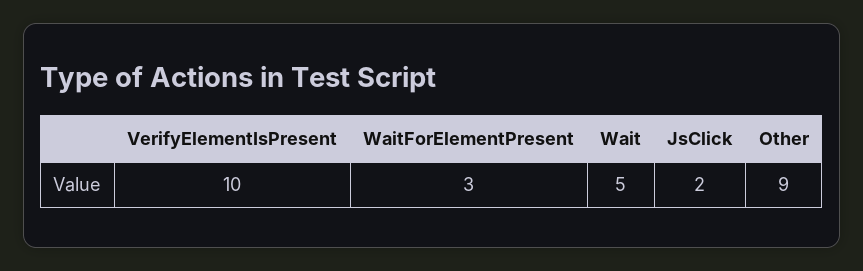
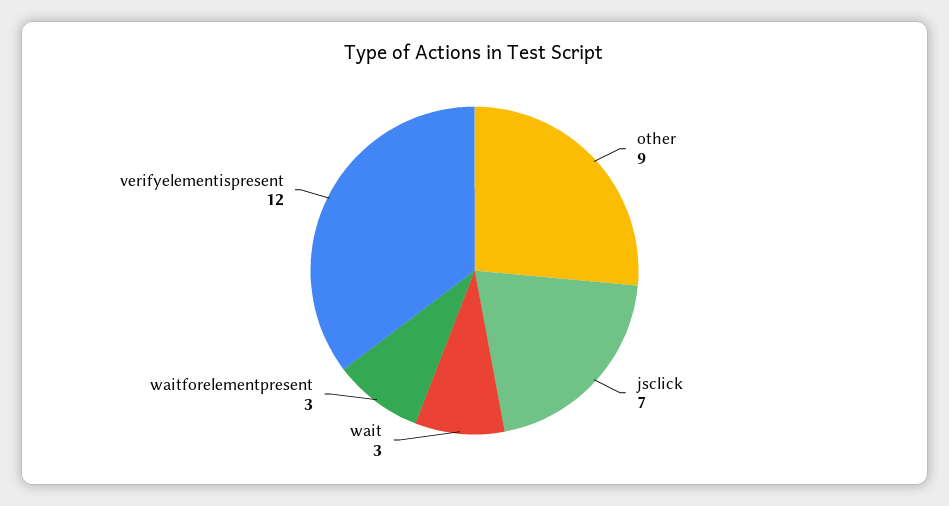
  {
-   "VerifyElementIsPresent": 10,
+   "VerifyElementIsPresent": 12,
    "WaitForElementPresent": 3,
-   "Wait": 5,
+   "Wait": 3,
-   "JsClick": 2,
+   "JsClick": 7,
    "Other": 9
  }

